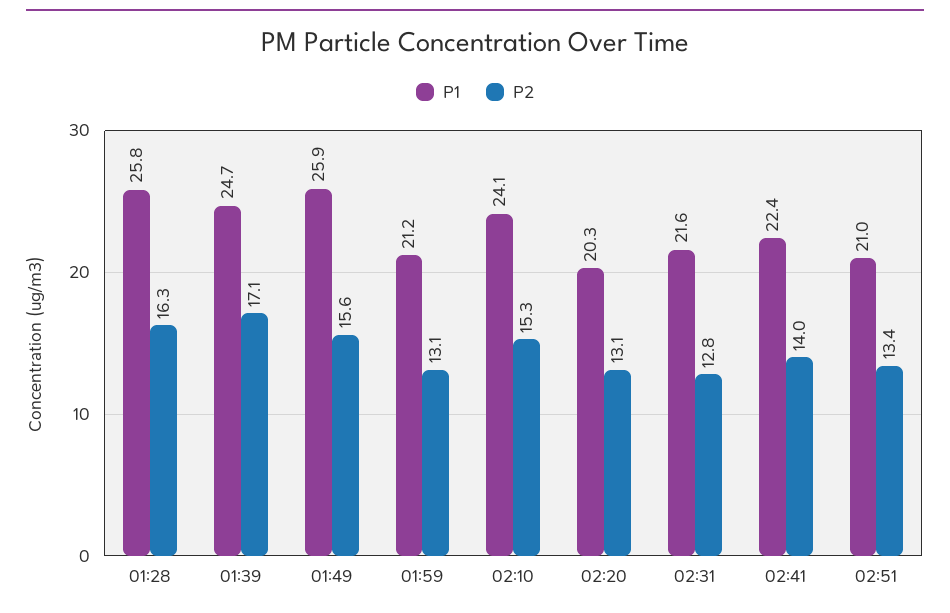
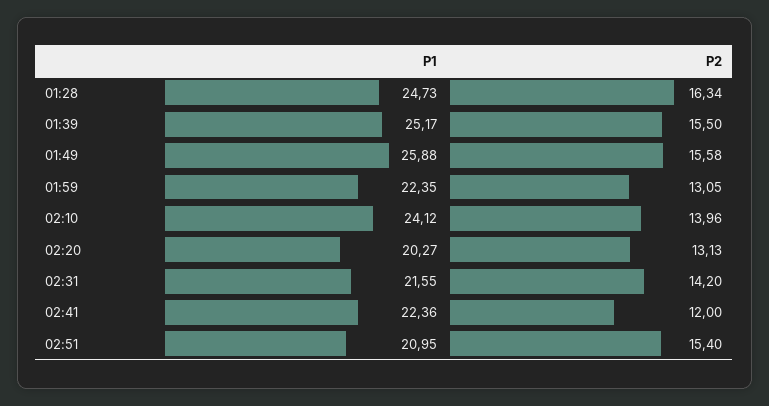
  {
    "P1": {
-     "01:28": 25.8,
+     "01:28": 24.73,
-     "01:39": 24.7,
+     "01:39": 25.17,
      "01:49": 25.88,
-     "01:59": 21.2,
+     "01:59": 22.35,
      "02:10": 24.12,
      "02:20": 20.27,
      "02:31": 21.55,
      "02:41": 22.36,
      "02:51": 20.95
    },
    "P2": {
      "01:28": 16.34,
-     "01:39": 17.1,
+     "01:39": 15.5,
      "01:49": 15.58,
      "01:59": 13.05,
-     "02:10": 15.3,
+     "02:10": 13.96,
      "02:20": 13.13,
-     "02:31": 12.8,
+     "02:31": 14.2,
-     "02:41": 14,
+     "02:41": 12,
-     "02:51": 13.4
+     "02:51": 15.4
    }
  }

